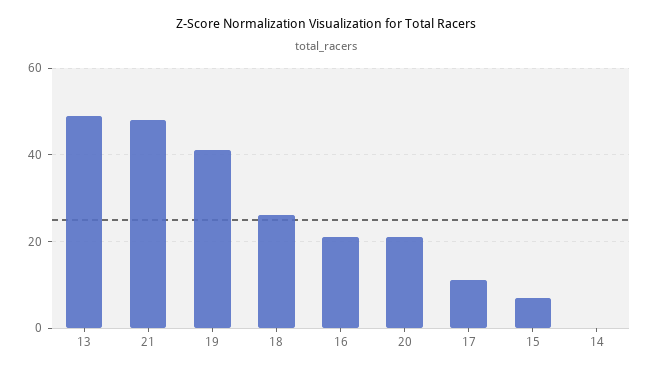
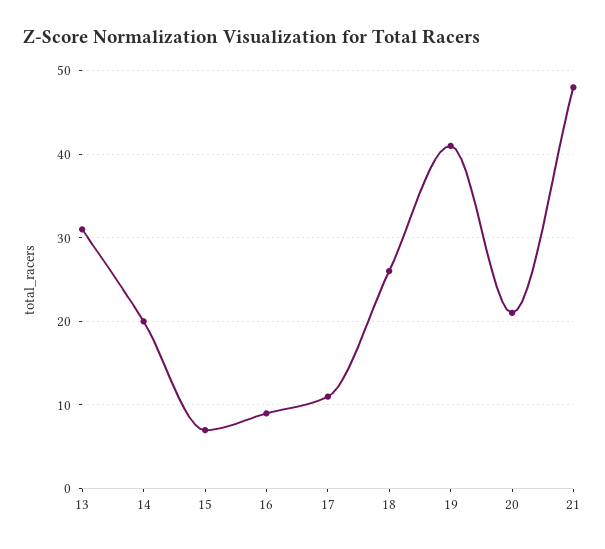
  {
-   "13": 50,
+   "13": 31,
    "21": 48,
    "19": 41,
    "18": 26,
-   "16": 20,
+   "16": 9,
    "20": 21,
    "17": 11,
    "15": 7,
-   "14": 0
+   "14": 20
  }

